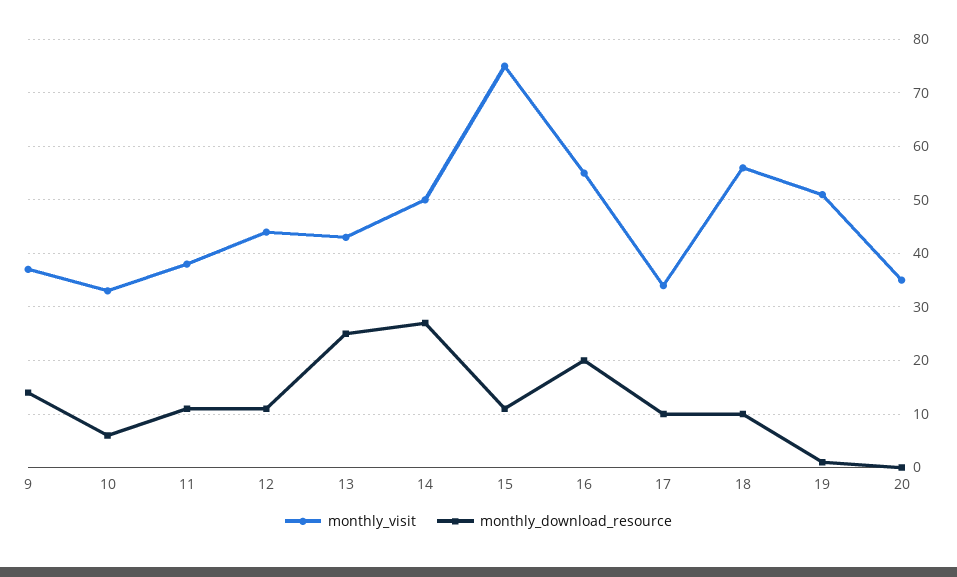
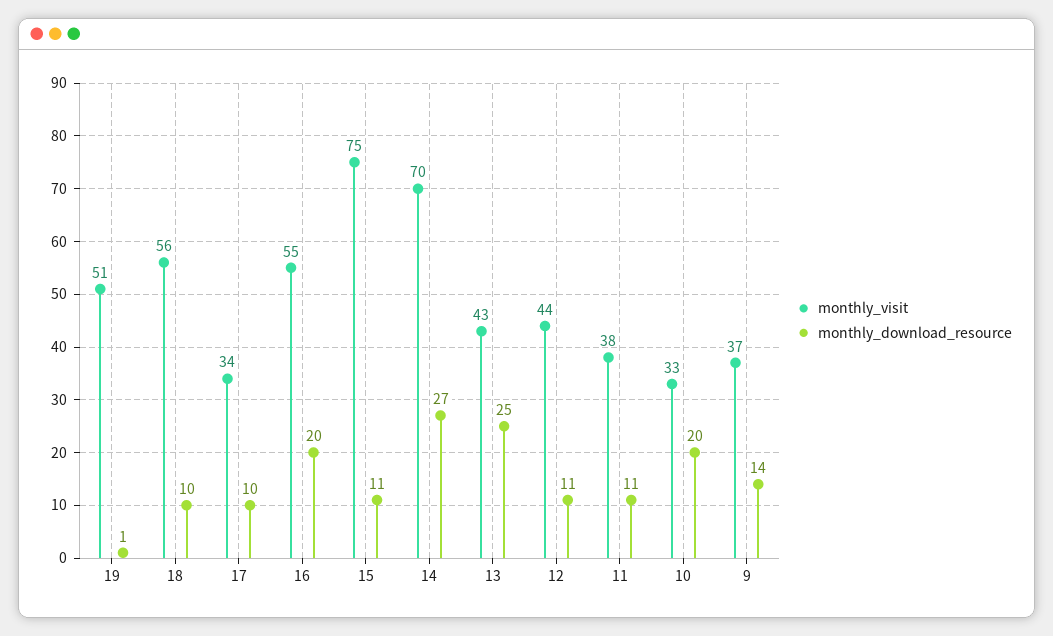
  {
    "monthly_visit": {
      "9": 37,
      "10": 33,
      "11": 38,
      "12": 44,
      "13": 43,
-     "14": 50,
+     "14": 70,
      "15": 75,
      "16": 55,
      "17": 34,
      "18": 56,
-     "19": 51,
+     "19": 51
-     "20": 35
    },
    "monthly_download_resource": {
      "9": 14,
-     "10": 5,
+     "10": 20,
      "11": 11,
      "12": 11,
      "13": 25,
      "14": 27,
      "15": 11,
      "16": 20,
      "17": 10,
      "18": 10,
-     "19": 1,
+     "19": 1
-     "20": 0
    }
  }

